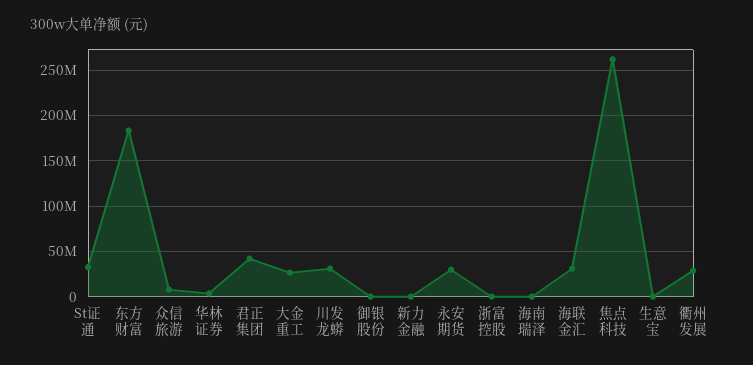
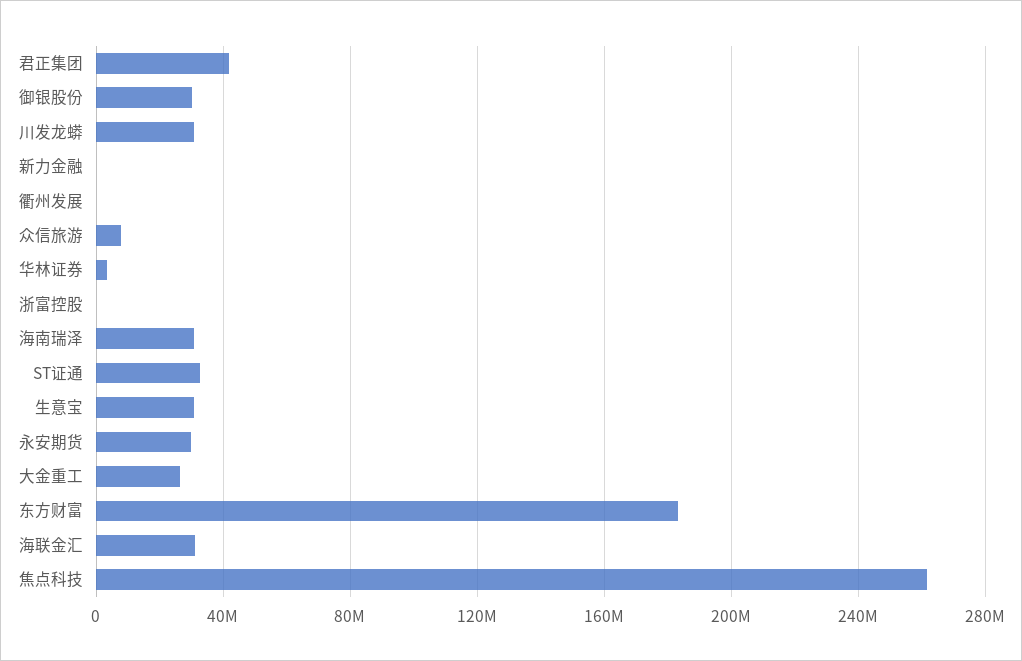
  {
    "St证通": 35000000,
    "东方财富": 185000000,
    "众信旅游": 10000000,
    "华林证券": 5000000,
    "君正集团": 40000000,
    "大金重工": 25000000,
    "川发龙蟒": 30000000,
-   "御银股份": 0,
+   "御银股份": 30000000,
    "新力金融": 0,
    "永安期货": 30000000,
    "浙富控股": 0,
-   "海南瑞泽": 0,
+   "海南瑞泽": 30000000,
    "海联金汇": 30000000,
    "焦点科技": 260000000,
-   "生意宝": 0,
+   "生意宝": 30000000,
-   "衢州发展": 30000000
+   "衢州发展": 0
  }

